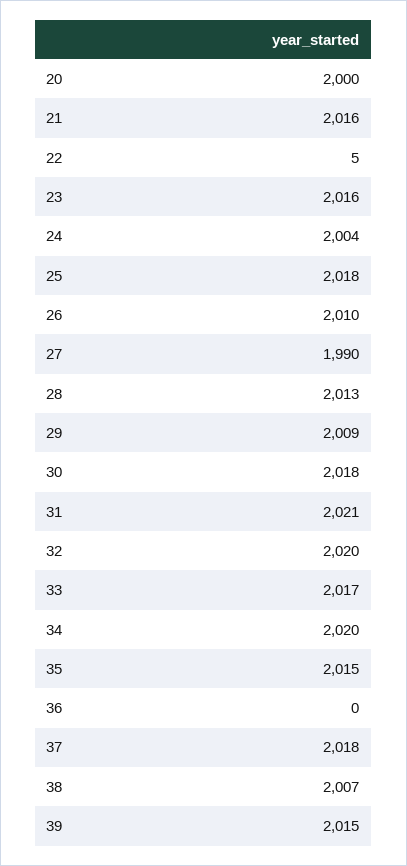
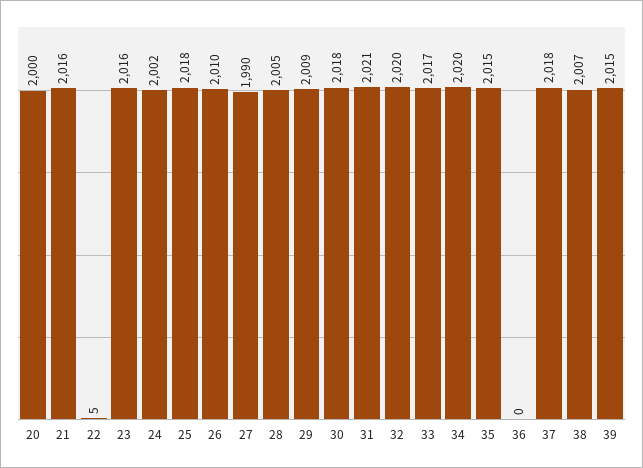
  {
    "20": 2000,
    "21": 2016,
    "22": 5,
    "23": 2016,
-   "24": 2004,
+   "24": 2002,
    "25": 2018,
    "26": 2010,
    "27": 1990,
-   "28": 2013,
+   "28": 2005,
    "29": 2009,
    "30": 2018,
    "31": 2021,
    "32": 2020,
    "33": 2017,
    "34": 2020,
    "35": 2015,
    "36": 0,
    "37": 2018,
    "38": 2007,
    "39": 2015
  }

